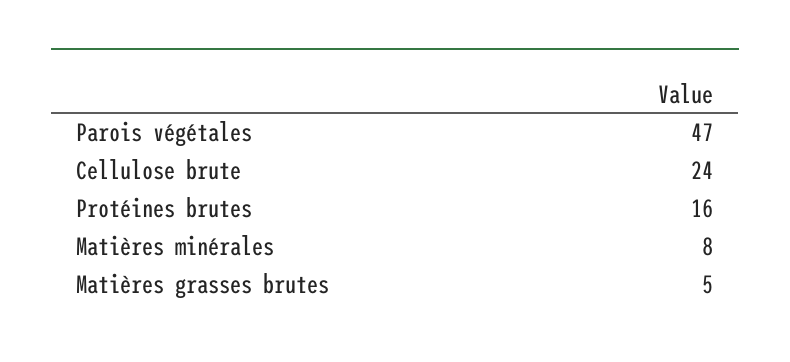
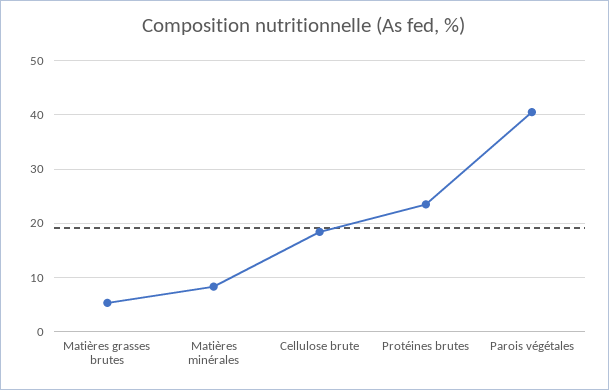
  {
-   "Parois végétales": 47,
+   "Parois végétales": 40,
-   "Cellulose brute": 24,
+   "Cellulose brute": 18,
-   "Protéines brutes": 16,
+   "Protéines brutes": 24,
    "Matières minérales": 8,
    "Matières grasses brutes": 5
  }

